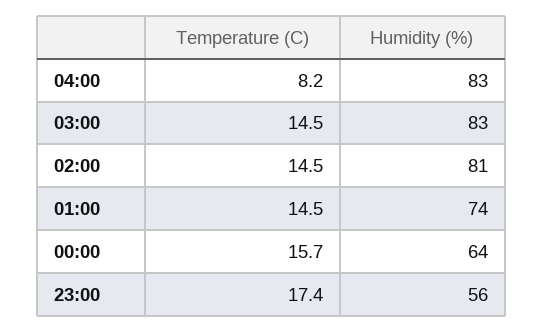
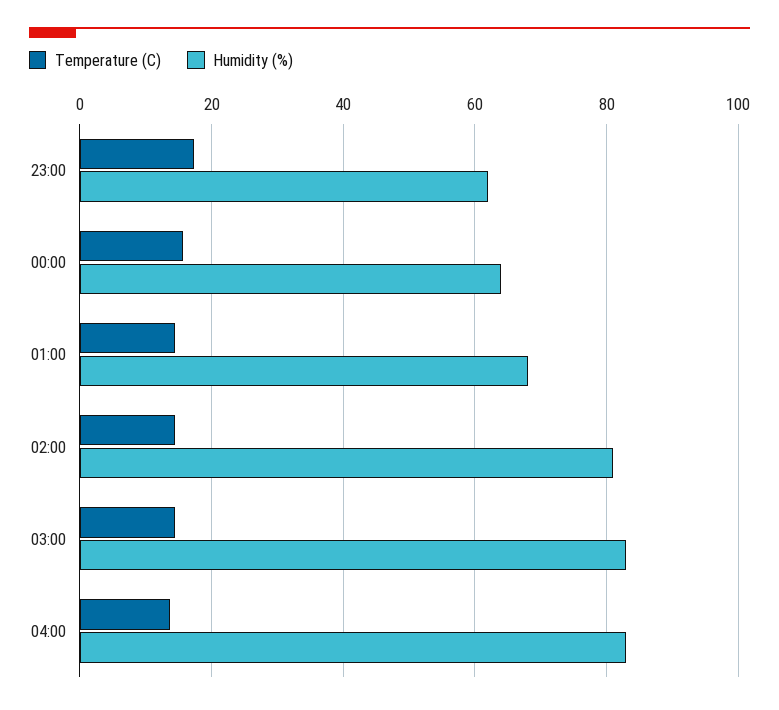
  {
    "Temperature (C)": {
-     "04:00": 8.2,
+     "04:00": 14,
      "03:00": 14.5,
      "02:00": 14.5,
      "01:00": 14.5,
      "00:00": 15.7,
      "23:00": 17.4
    },
    "Humidity (%)": {
      "04:00": 83,
      "03:00": 83,
      "02:00": 81,
-     "01:00": 74,
+     "01:00": 68,
      "00:00": 64,
-     "23:00": 56
+     "23:00": 62
    }
  }

